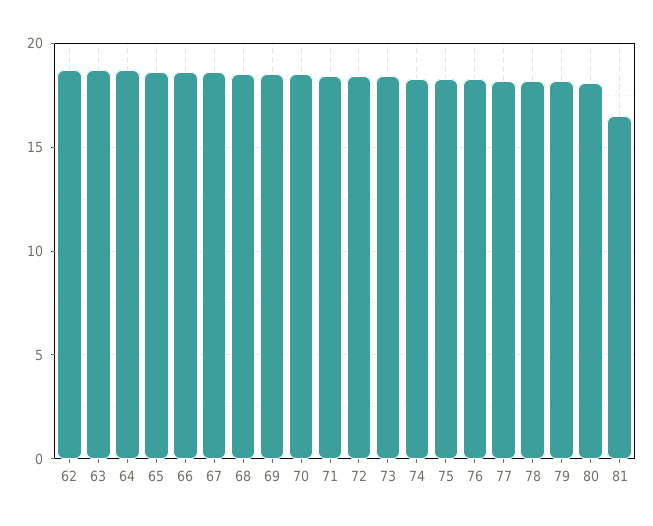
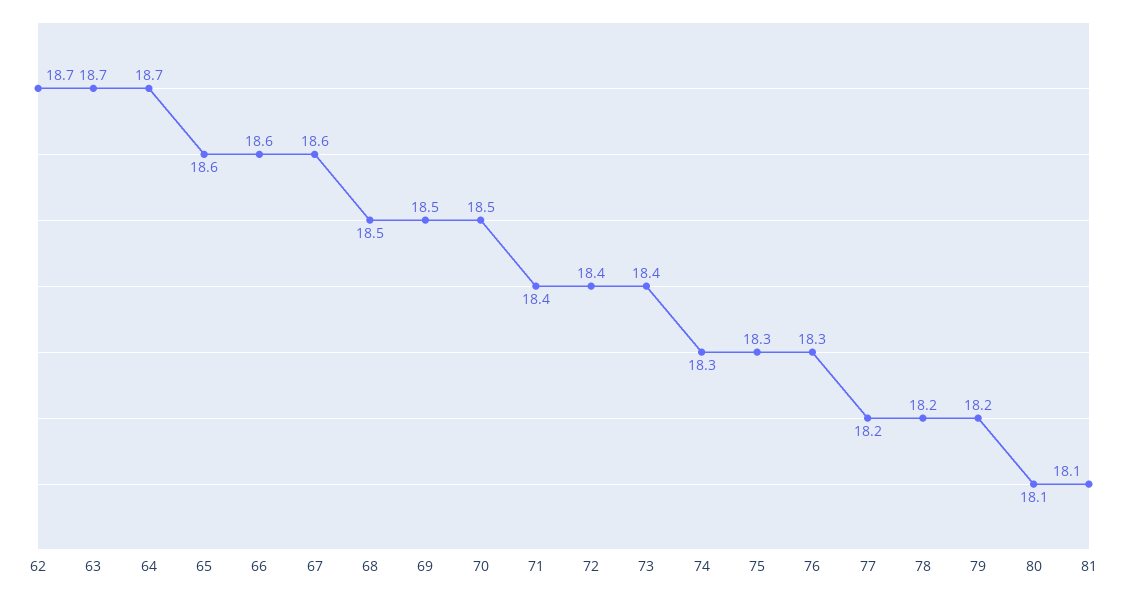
  {
    "62": 18.7,
    "63": 18.7,
    "64": 18.7,
    "65": 18.6,
    "66": 18.6,
    "67": 18.6,
    "68": 18.5,
    "69": 18.5,
    "70": 18.5,
    "71": 18.4,
    "72": 18.4,
    "73": 18.4,
    "74": 18.3,
    "75": 18.3,
    "76": 18.3,
    "77": 18.2,
    "78": 18.2,
    "79": 18.2,
    "80": 18.1,
-   "81": 16.5
+   "81": 18.1
  }

